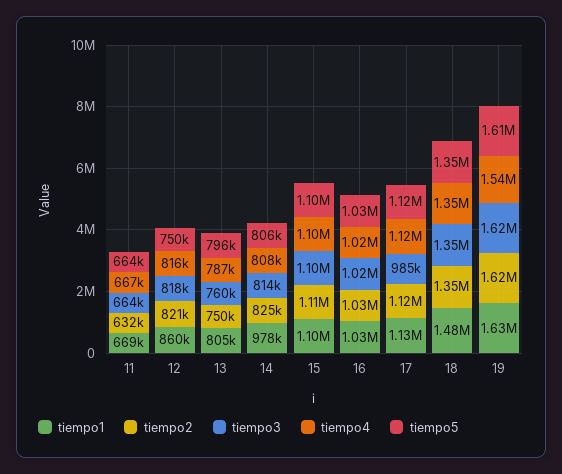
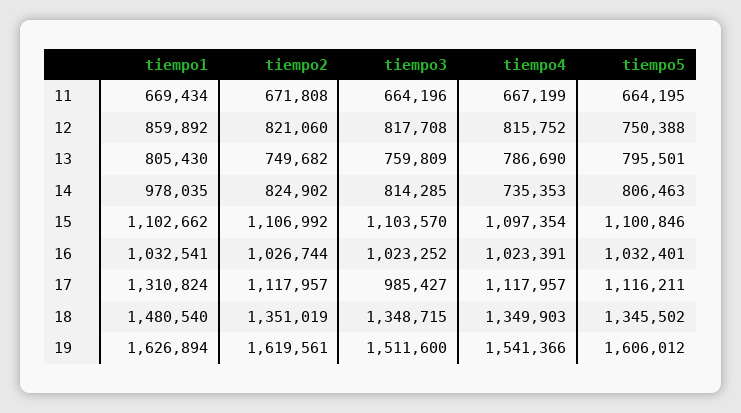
  {
    "tiempo1": {
      "11": 669434,
      "12": 859892,
      "13": 805430,
      "14": 978035,
      "15": 1102662,
      "16": 1032541,
-     "17": 1130000,
+     "17": 1310824,
      "18": 1480540,
      "19": 1626894
    },
    "tiempo2": {
-     "11": 632000,
+     "11": 671808,
      "12": 821060,
      "13": 749682,
      "14": 824902,
      "15": 1106992,
      "16": 1026744,
      "17": 1117957,
      "18": 1351019,
      "19": 1619561
    },
    "tiempo3": {
      "11": 664196,
      "12": 817708,
      "13": 759809,
      "14": 814285,
      "15": 1103570,
      "16": 1023252,
      "17": 985427,
      "18": 1348715,
-     "19": 1620000
+     "19": 1511600
    },
    "tiempo4": {
      "11": 667199,
      "12": 815752,
      "13": 786690,
-     "14": 808000,
+     "14": 735353,
      "15": 1097354,
      "16": 1023391,
      "17": 1117957,
      "18": 1349903,
      "19": 1541366
    },
    "tiempo5": {
      "11": 664195,
      "12": 750388,
      "13": 795501,
      "14": 806463,
      "15": 1100846,
      "16": 1032401,
      "17": 1116211,
      "18": 1345502,
      "19": 1606012
    }
  }

